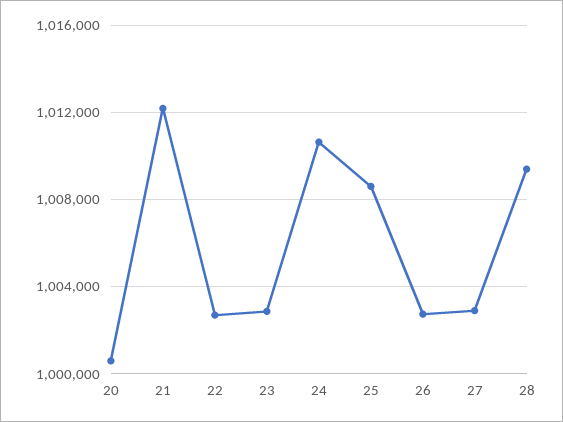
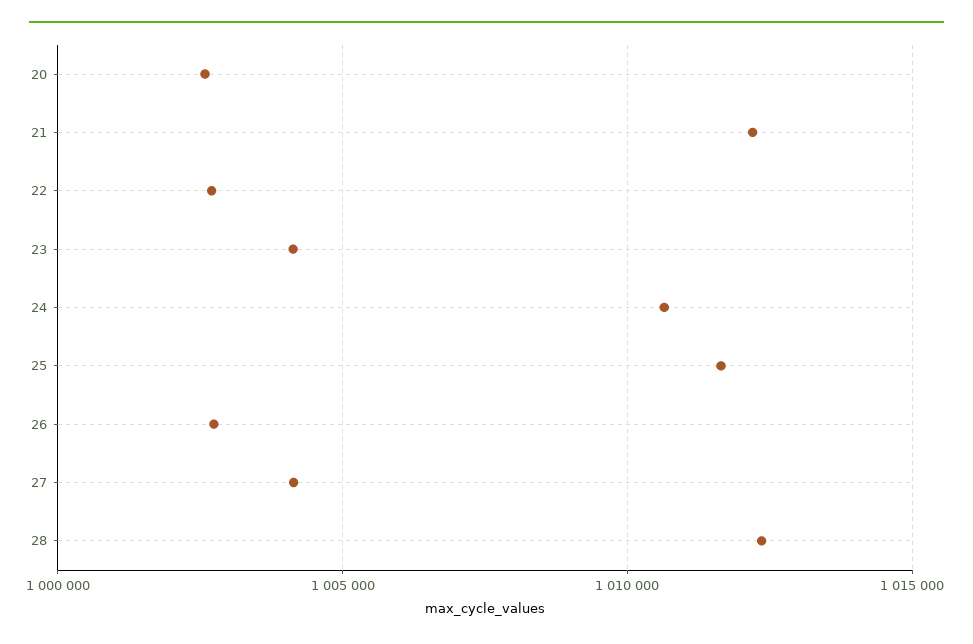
  {
-   "20": 1000500,
+   "20": 1002500,
    "21": 1012000,
    "22": 1002500,
-   "23": 1003000,
+   "23": 1004000,
    "24": 1010500,
-   "25": 1008500,
+   "25": 1011500,
    "26": 1002500,
-   "27": 1003000,
+   "27": 1004000,
-   "28": 1009500
+   "28": 1012500
  }

